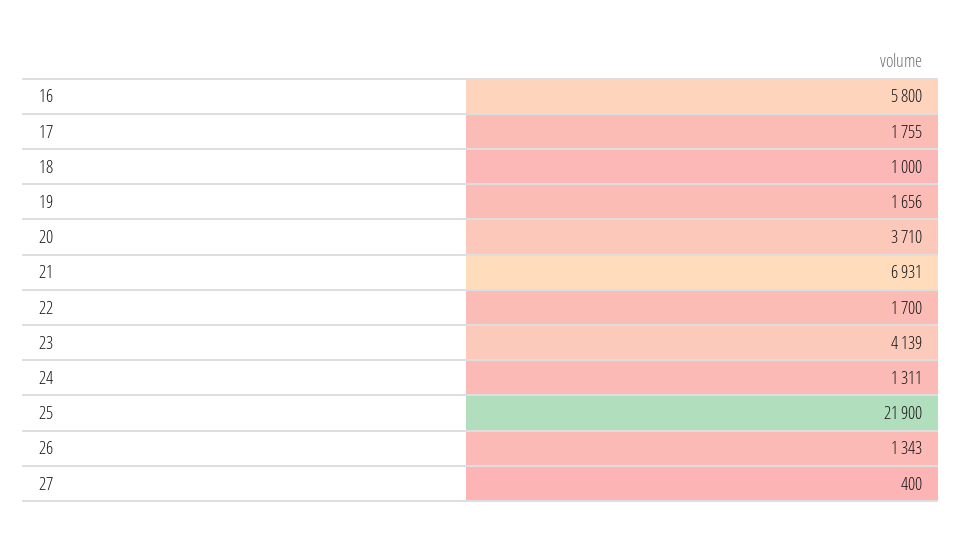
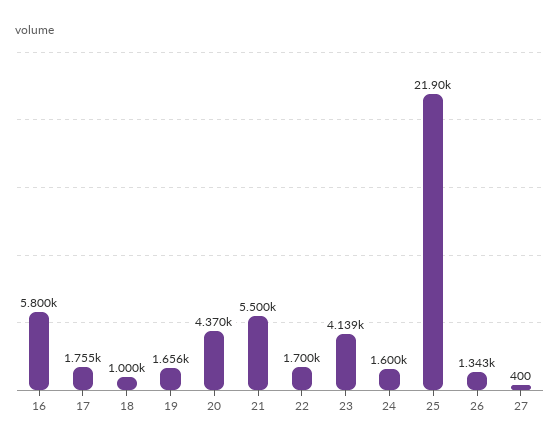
  {
    "16": 5800,
    "17": 1755,
    "18": 1000,
    "19": 1656,
-   "20": 3710,
+   "20": 4370,
-   "21": 6931,
+   "21": 5500,
    "22": 1700,
    "23": 4139,
-   "24": 1311,
+   "24": 1600,
    "25": 21900,
    "26": 1343,
    "27": 400
  }

